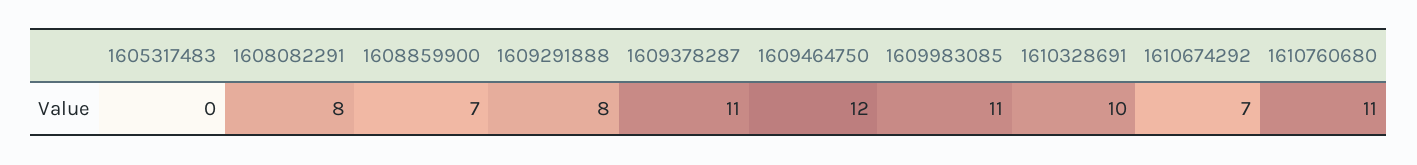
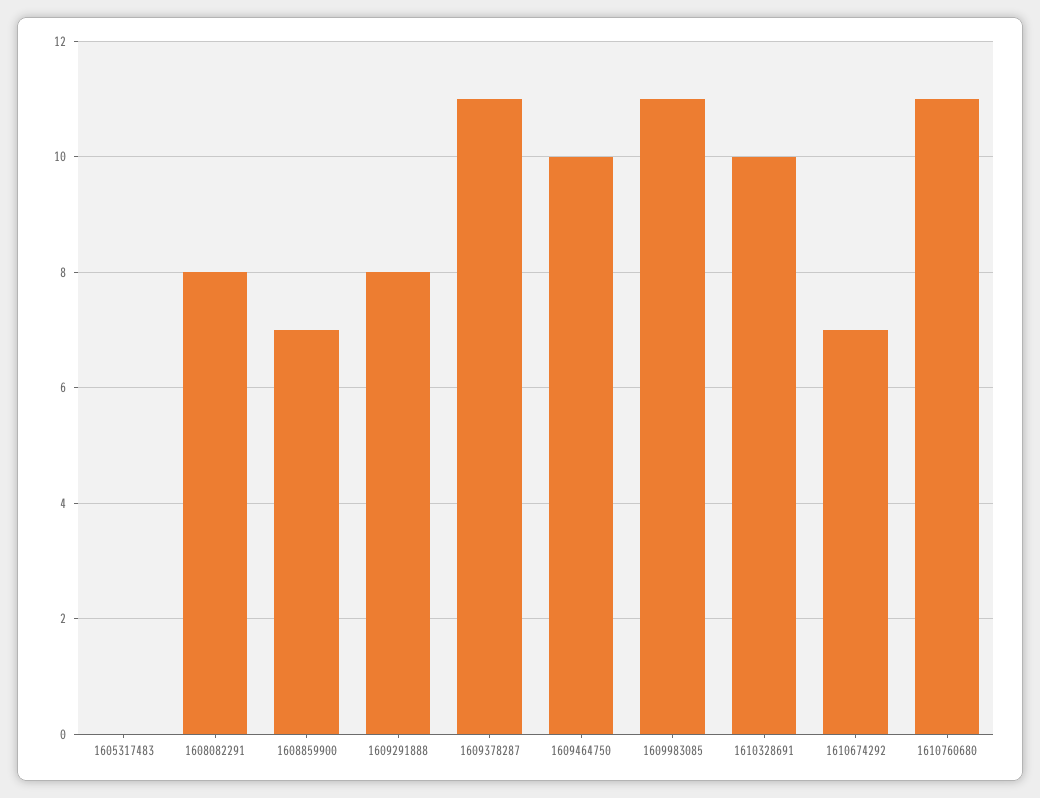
  {
    "1605317483": 0,
    "1608082291": 8,
    "1608859900": 7,
    "1609291888": 8,
    "1609378287": 11,
-   "1609464750": 12,
+   "1609464750": 10,
    "1609983085": 11,
    "1610328691": 10,
    "1610674292": 7,
    "1610760680": 11
  }

